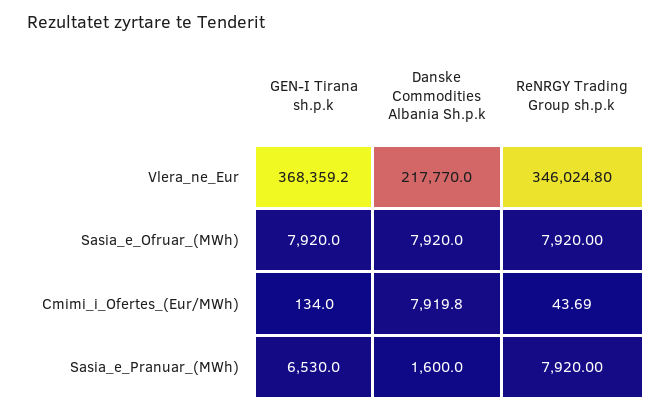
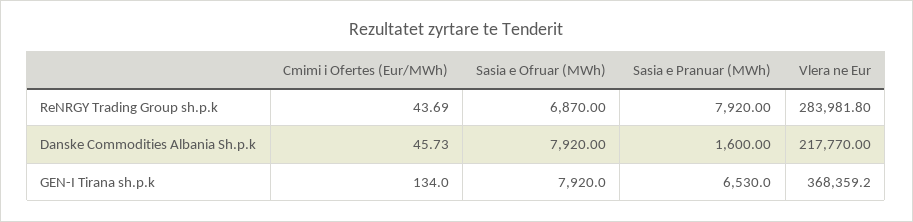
  {
    "GEN-I Tirana sh.p.k": {
      "Vlera_ne_Eur": 368359.2,
      "Sasia_e_Ofruar_(MWh)": 7920,
      "Cmimi_i_Ofertes_(Eur/MWh)": 134,
      "Sasia_e_Pranuar_(MWh)": 6530
    },
    "Danske Commodities Albania Sh.p.k": {
      "Vlera_ne_Eur": 217770,
      "Sasia_e_Ofruar_(MWh)": 7920,
-     "Cmimi_i_Ofertes_(Eur/MWh)": 7919.8,
+     "Cmimi_i_Ofertes_(Eur/MWh)": 45.73,
      "Sasia_e_Pranuar_(MWh)": 1600
    },
    "ReNRGY Trading Group sh.p.k": {
-     "Vlera_ne_Eur": 346024.8,
+     "Vlera_ne_Eur": 283981.8,
-     "Sasia_e_Ofruar_(MWh)": 7920,
+     "Sasia_e_Ofruar_(MWh)": 6870,
      "Cmimi_i_Ofertes_(Eur/MWh)": 43.69,
      "Sasia_e_Pranuar_(MWh)": 7920
    }
  }

